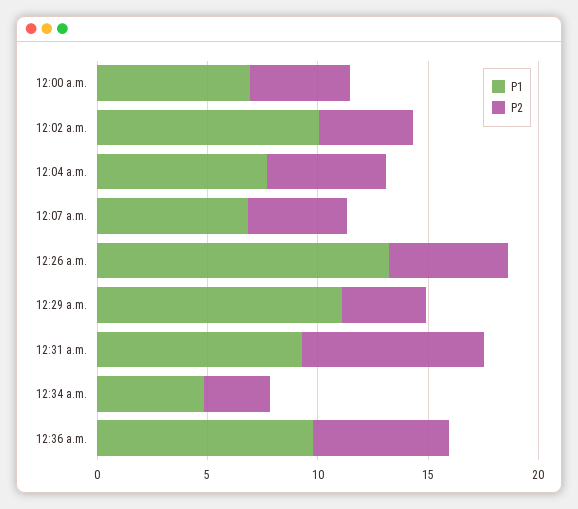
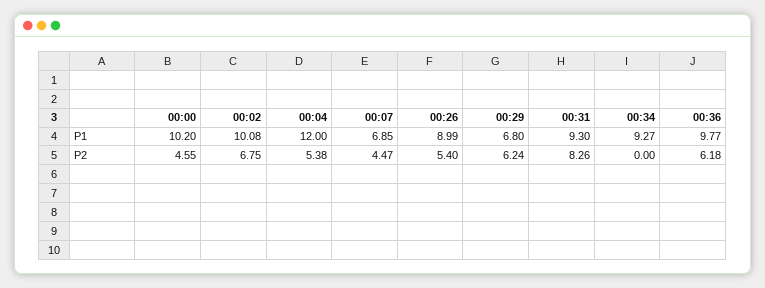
  {
    "P1": {
-     "12:00 a.m.": 7,
+     "12:00 a.m.": 10.2,
      "12:02 a.m.": 10.08,
-     "12:04 a.m.": 8,
+     "12:04 a.m.": 12,
      "12:07 a.m.": 6.85,
-     "12:26 a.m.": 13,
+     "12:26 a.m.": 8.99,
-     "12:29 a.m.": 11,
+     "12:29 a.m.": 6.8,
      "12:31 a.m.": 9.3,
-     "12:34 a.m.": 5,
+     "12:34 a.m.": 9.27,
      "12:36 a.m.": 9.77
    },
    "P2": {
      "12:00 a.m.": 4.55,
-     "12:02 a.m.": 4,
+     "12:02 a.m.": 6.75,
      "12:04 a.m.": 5.38,
      "12:07 a.m.": 4.47,
      "12:26 a.m.": 5.4,
-     "12:29 a.m.": 4,
+     "12:29 a.m.": 6.24,
      "12:31 a.m.": 8.26,
-     "12:34 a.m.": 3,
+     "12:34 a.m.": 0,
      "12:36 a.m.": 6.18
    }
  }

